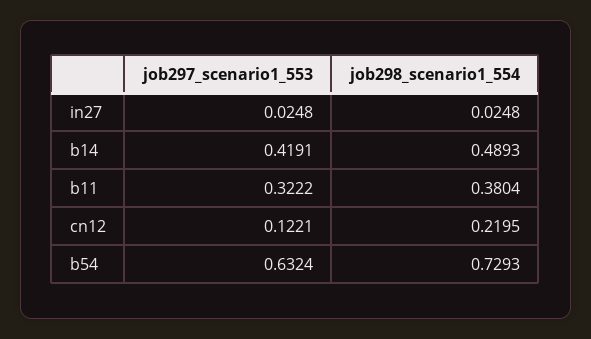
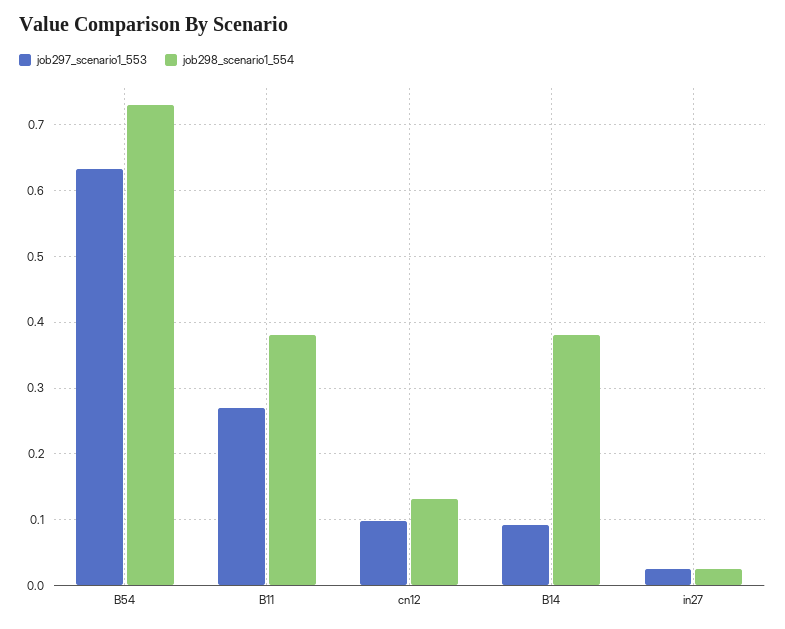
  {
    "job297_scenario1_553": {
      "in27": 0.0248,
-     "b14": 0.4191,
+     "b14": 0.09,
-     "b11": 0.3222,
+     "b11": 0.27,
-     "cn12": 0.1221,
+     "cn12": 0.1,
      "b54": 0.6324
    },
    "job298_scenario1_554": {
      "in27": 0.0248,
-     "b14": 0.4893,
+     "b14": 0.38,
      "b11": 0.3804,
-     "cn12": 0.2195,
+     "cn12": 0.13,
      "b54": 0.7293
    }
  }

